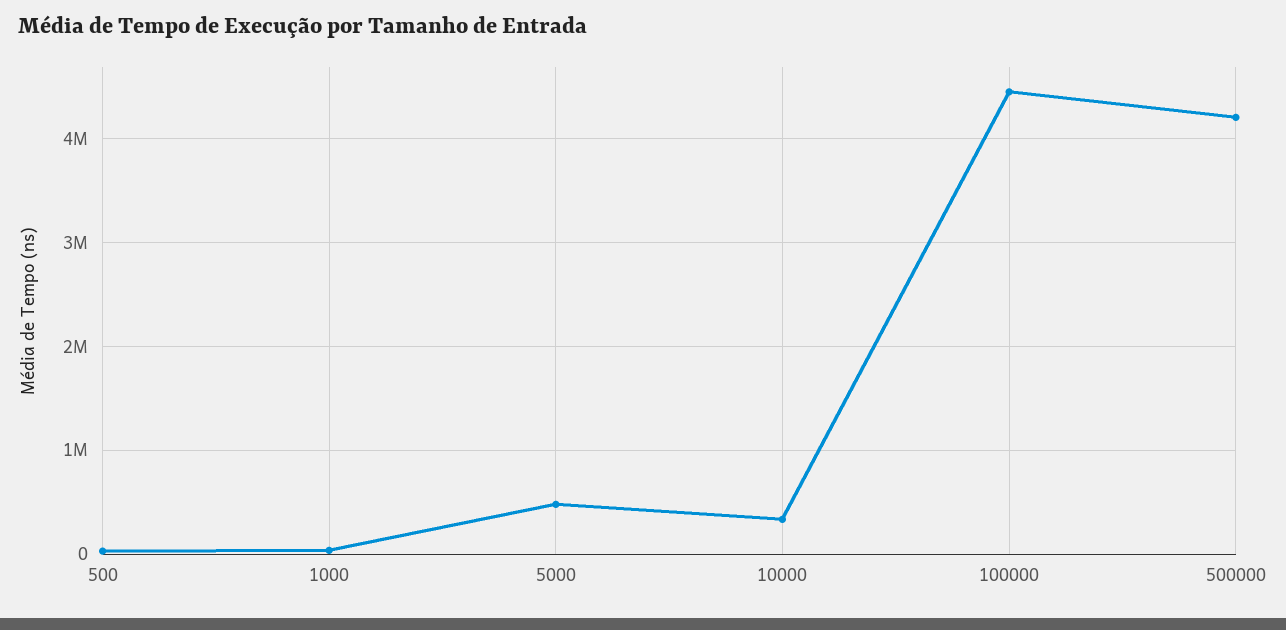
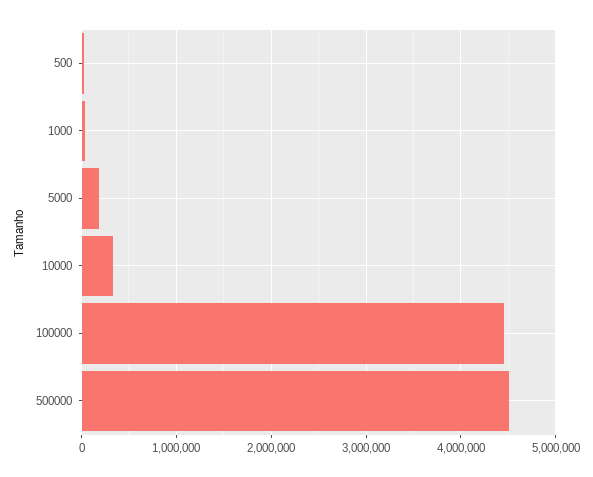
  {
    "500": 0,
    "1000": 0,
-   "5000": 500000,
+   "5000": 200000,
    "10000": 300000,
    "100000": 4500000,
-   "500000": 4200000
+   "500000": 4500000
  }

